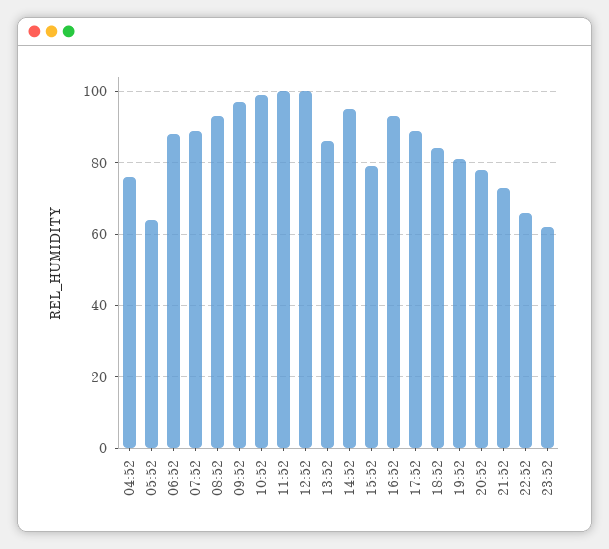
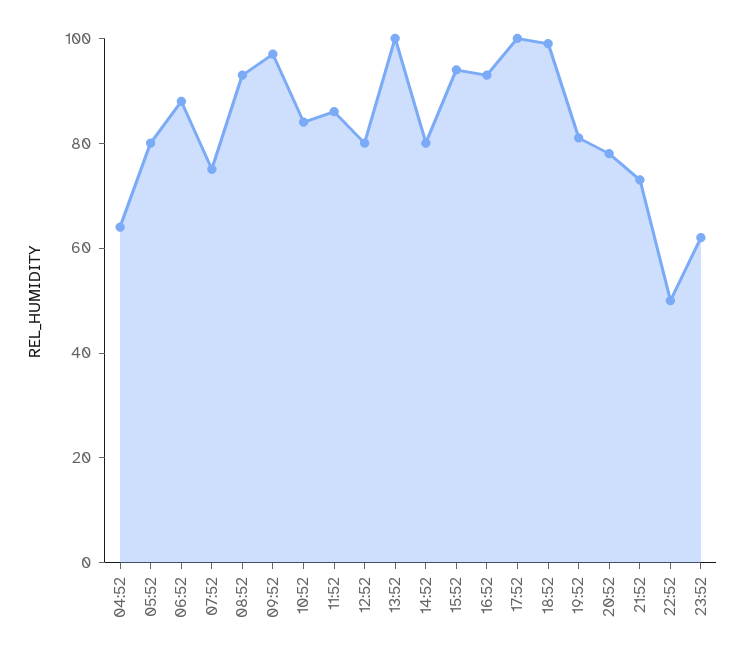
  {
-   "04:52": 75,
+   "04:52": 65,
-   "05:52": 65,
+   "05:52": 80,
    "06:52": 90,
-   "07:52": 90,
+   "07:52": 75,
    "08:52": 95,
    "09:52": 95,
-   "10:52": 100,
+   "10:52": 85,
-   "11:52": 100,
+   "11:52": 85,
-   "12:52": 100,
+   "12:52": 80,
-   "13:52": 85,
+   "13:52": 100,
-   "14:52": 95,
+   "14:52": 80,
-   "15:52": 80,
+   "15:52": 95,
    "16:52": 95,
-   "17:52": 90,
+   "17:52": 100,
-   "18:52": 85,
+   "18:52": 100,
    "19:52": 80,
    "20:52": 80,
    "21:52": 75,
-   "22:52": 65,
+   "22:52": 50,
    "23:52": 60
  }

